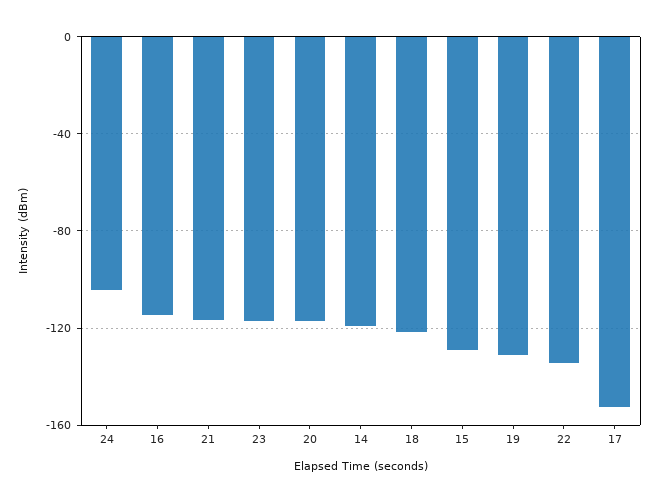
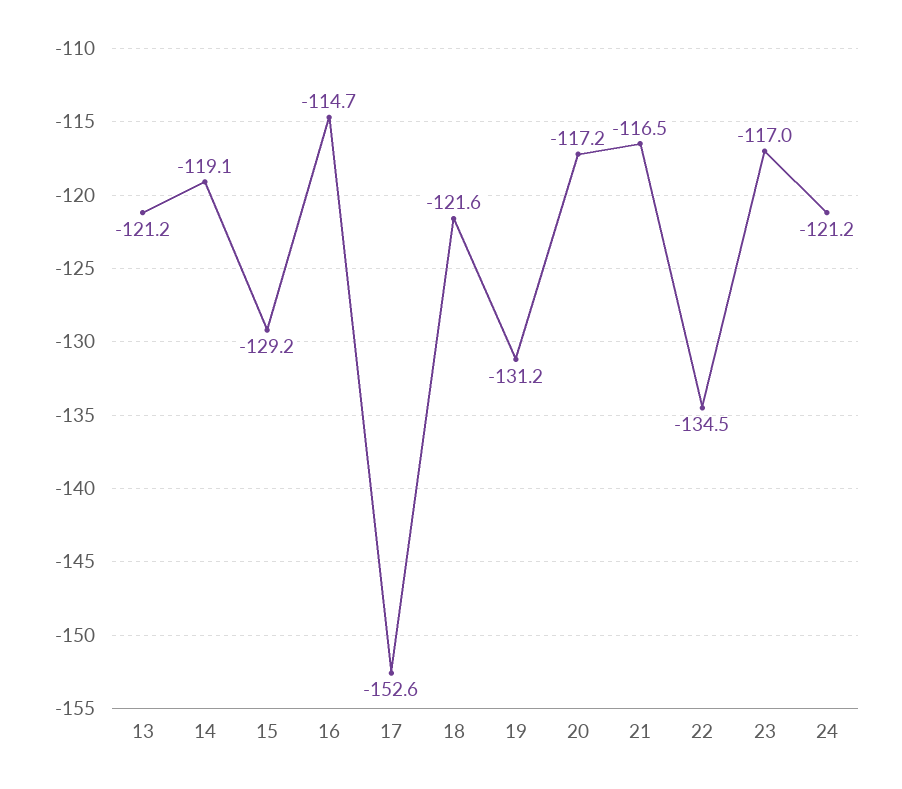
  {
-   "24": -105,
+   "24": -121.2,
    "16": -114.7,
    "21": -116.5,
    "23": -117,
    "20": -117.2,
    "14": -119.1,
    "18": -121.6,
    "15": -129.2,
    "19": -131.2,
    "22": -134.5,
-   "17": -152.6
+   "17": -152.6,
+   "13": -121.2
  }

